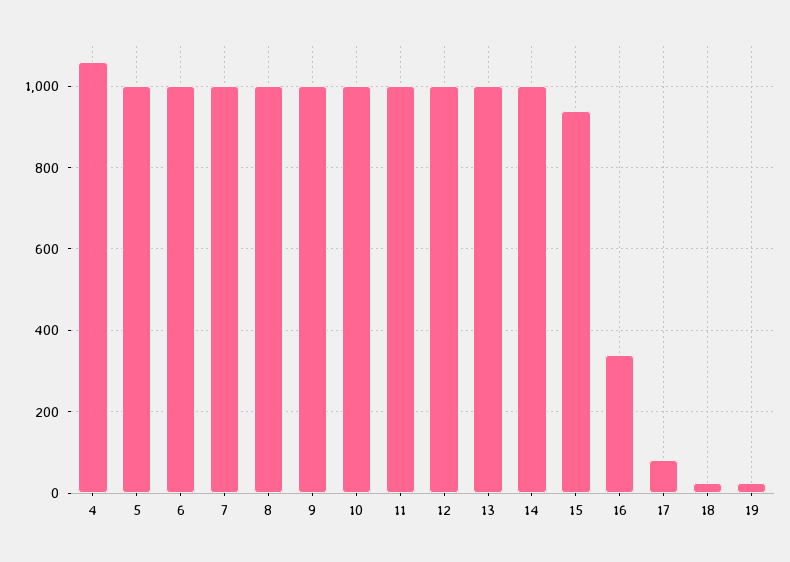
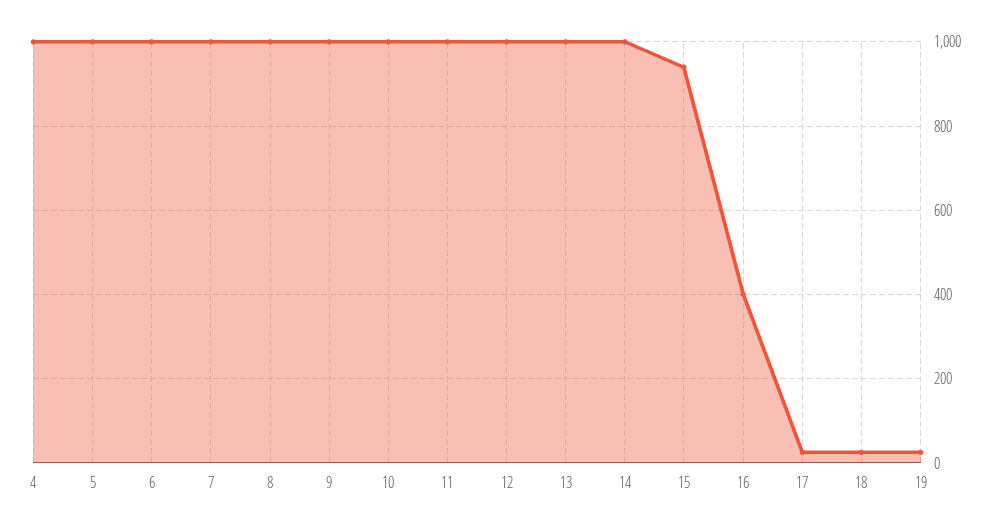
  {
-   "4": 1060,
+   "4": 1000,
    "5": 1000,
    "6": 1000,
    "7": 1000,
    "8": 1000,
    "9": 1000,
    "10": 1000,
    "11": 1000,
    "12": 1000,
    "13": 1000,
    "14": 1000,
    "15": 940,
-   "16": 340,
+   "16": 400,
-   "17": 80,
+   "17": 20,
    "18": 20,
    "19": 20
  }

